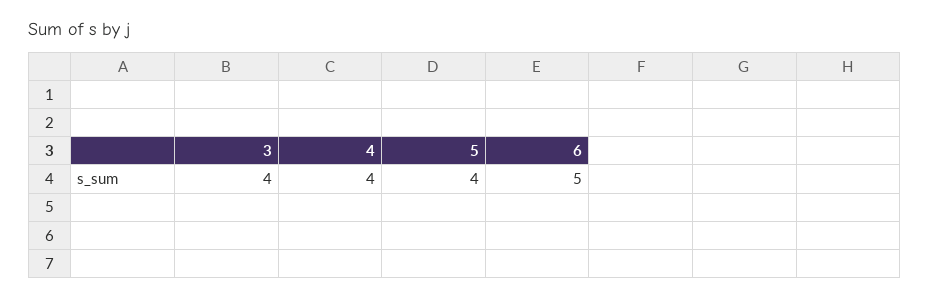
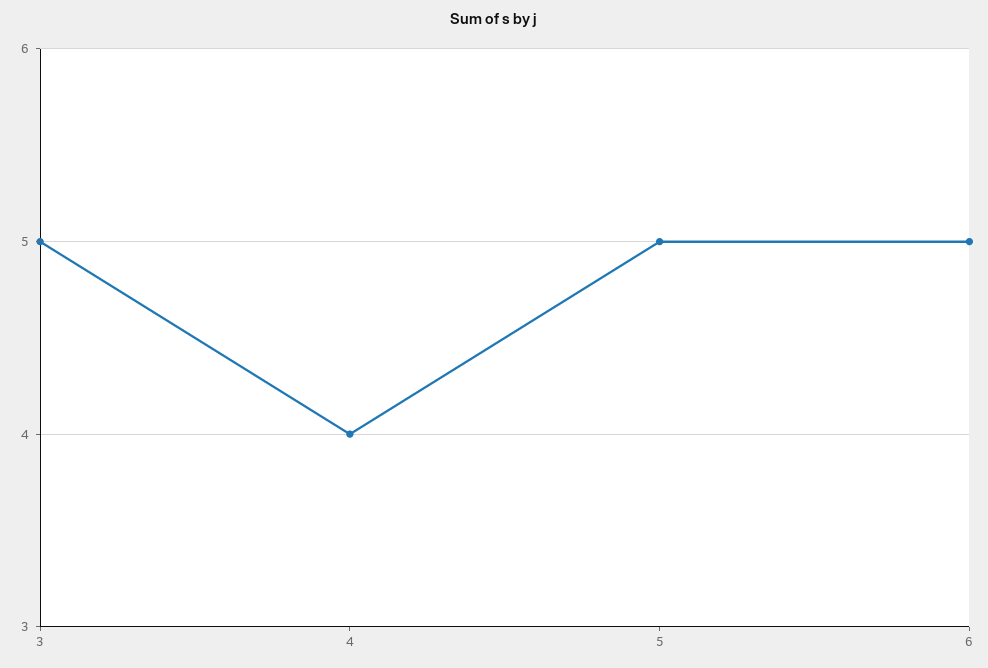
  {
-   "3": 4,
+   "3": 5,
    "4": 4,
-   "5": 4,
+   "5": 5,
    "6": 5
  }

